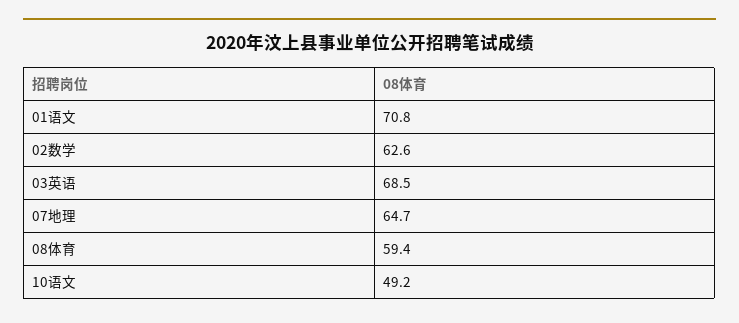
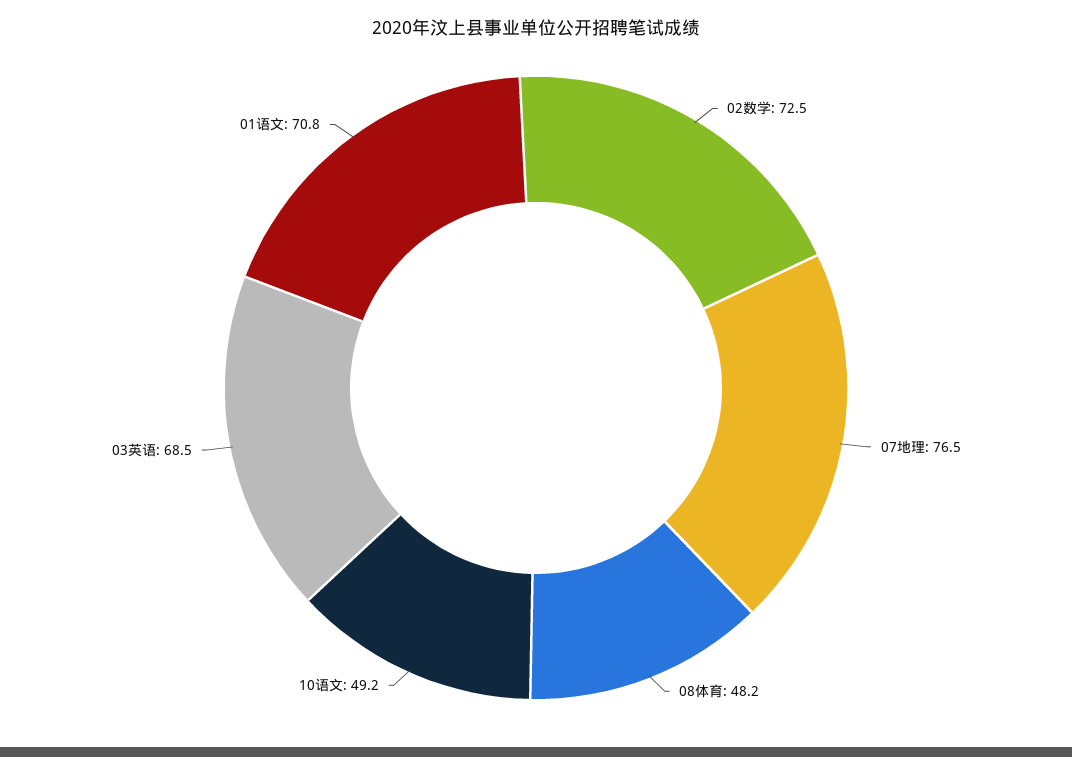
  {
    "01语文": 70.8,
-   "02数学": 62.6,
+   "02数学": 72.5,
    "03英语": 68.5,
-   "07地理": 64.7,
+   "07地理": 76.5,
-   "08体育": 59.4,
+   "08体育": 48.2,
    "10语文": 49.2
  }

